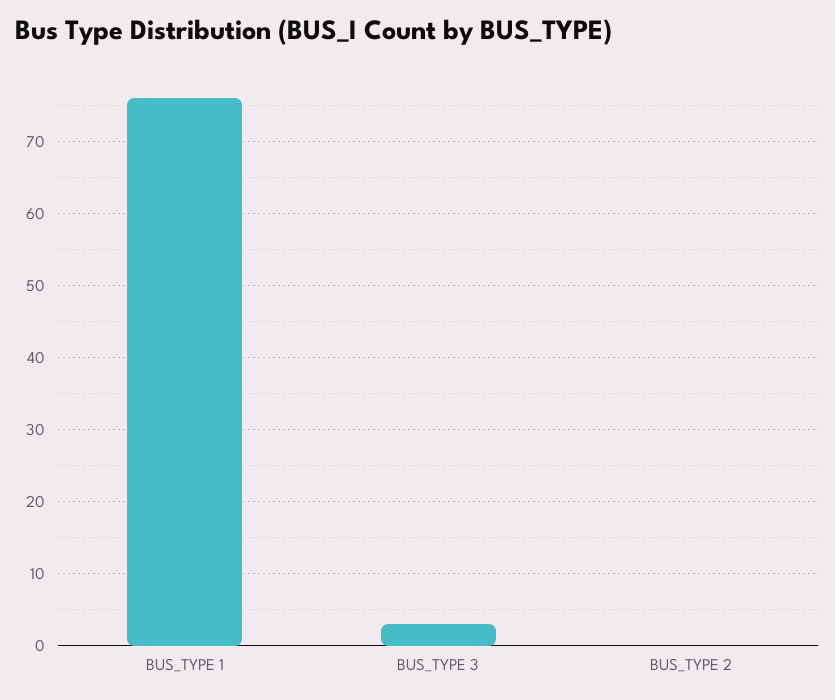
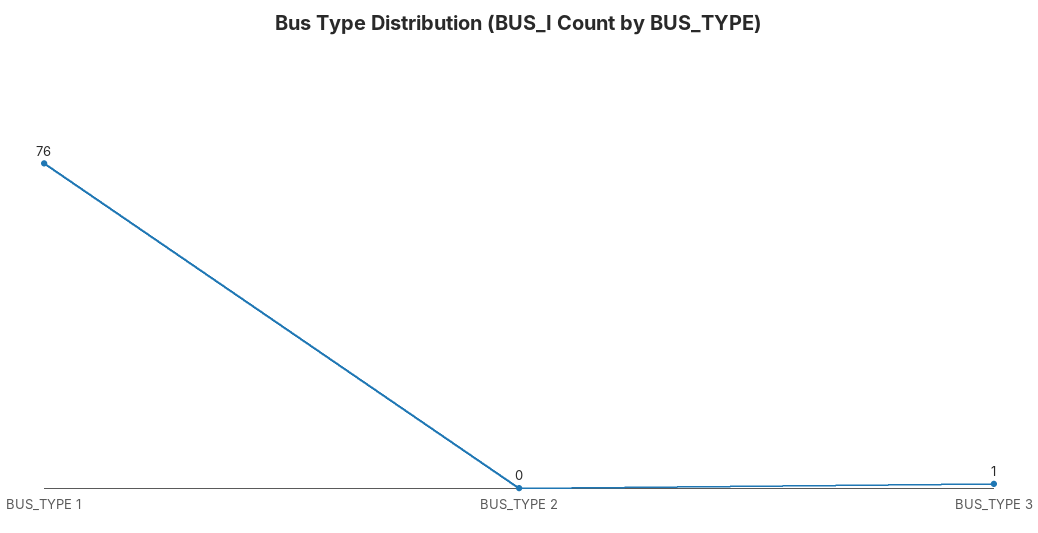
  {
    "BUS_TYPE 1": 76,
-   "BUS_TYPE 3": 3,
+   "BUS_TYPE 3": 1,
    "BUS_TYPE 2": 0
  }

